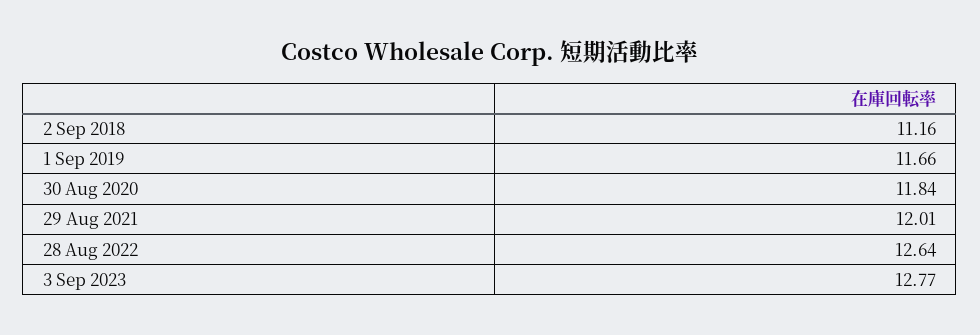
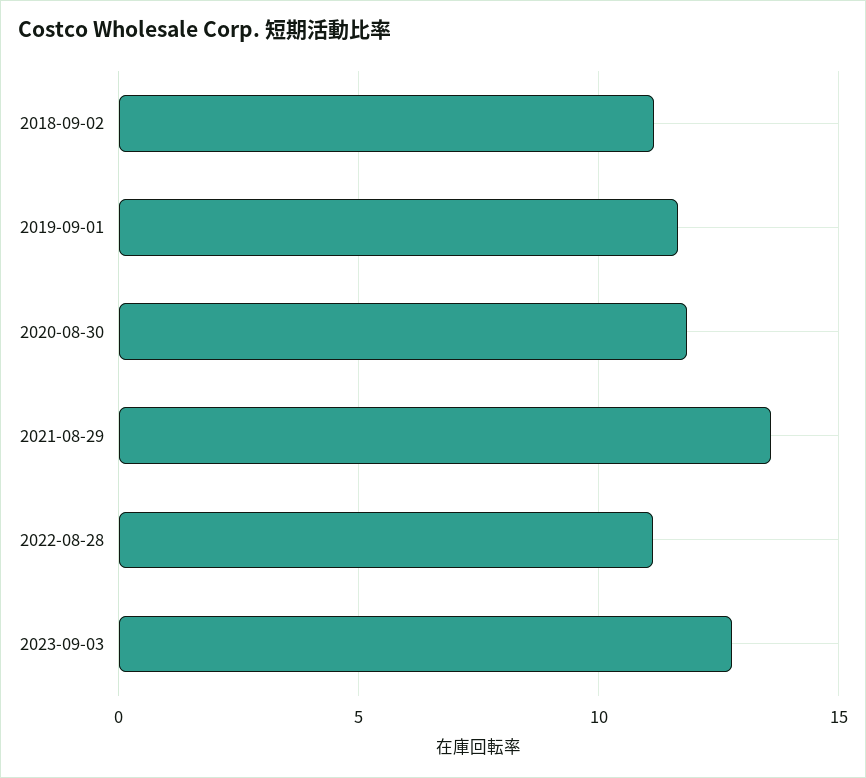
  {
    "2 Sep 2018": 11.16,
    "1 Sep 2019": 11.66,
    "30 Aug 2020": 11.84,
-   "29 Aug 2021": 12.01,
+   "29 Aug 2021": 13.5,
-   "28 Aug 2022": 12.64,
+   "28 Aug 2022": 11,
    "3 Sep 2023": 12.77
  }

